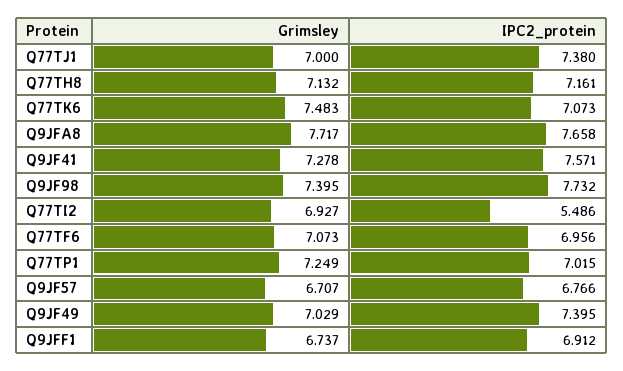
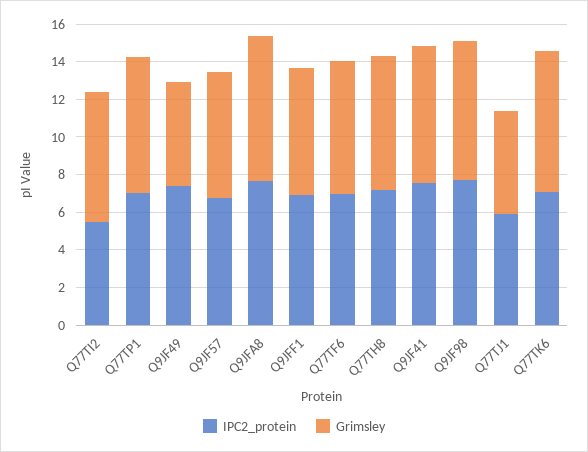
  {
    "Grimsley": {
-     "Q77TJ1": 7,
+     "Q77TJ1": 5.5,
      "Q77TH8": 7.132,
      "Q77TK6": 7.483,
      "Q9JFA8": 7.717,
      "Q9JF41": 7.278,
      "Q9JF98": 7.395,
      "Q77TI2": 6.927,
      "Q77TF6": 7.073,
      "Q77TP1": 7.249,
      "Q9JF57": 6.707,
-     "Q9JF49": 7.029,
+     "Q9JF49": 5.5,
      "Q9JFF1": 6.737
    },
    "IPC2_protein": {
-     "Q77TJ1": 7.38,
+     "Q77TJ1": 6,
      "Q77TH8": 7.161,
      "Q77TK6": 7.073,
      "Q9JFA8": 7.658,
      "Q9JF41": 7.571,
      "Q9JF98": 7.732,
      "Q77TI2": 5.486,
      "Q77TF6": 6.956,
      "Q77TP1": 7.015,
      "Q9JF57": 6.766,
      "Q9JF49": 7.395,
      "Q9JFF1": 6.912
    }
  }

